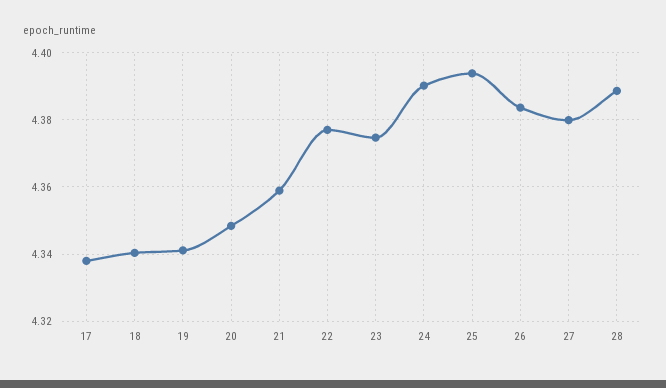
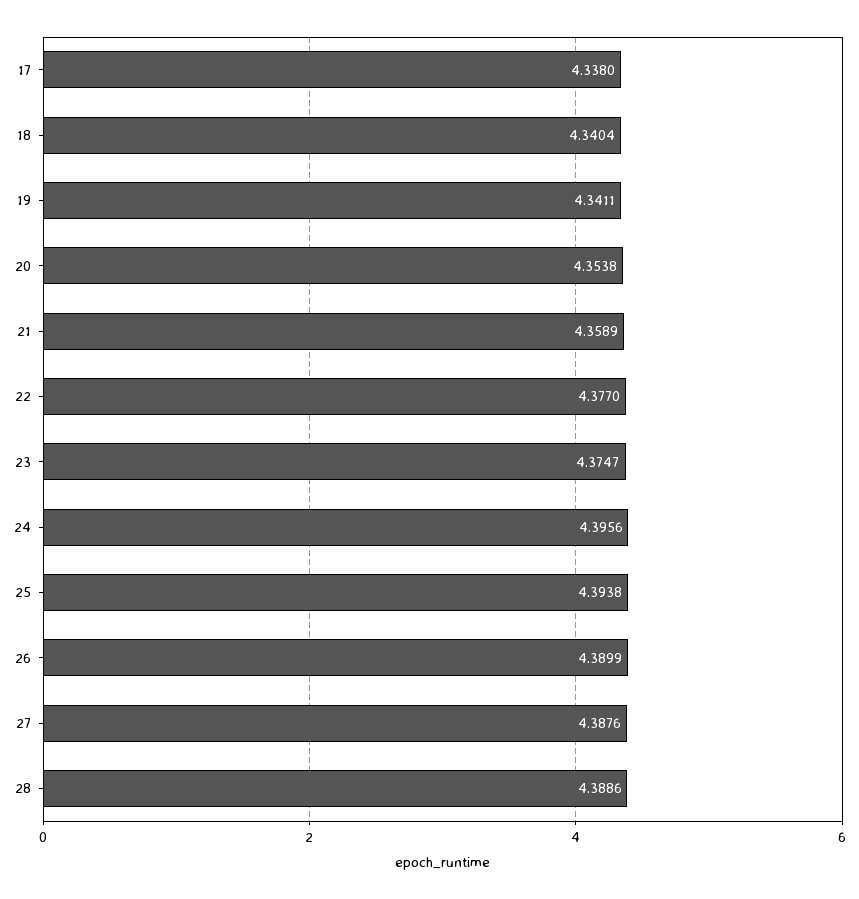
  {
    "17": 4.338,
    "18": 4.3404,
    "19": 4.3411,
-   "20": 4.348,
+   "20": 4.3538,
    "21": 4.3589,
    "22": 4.377,
    "23": 4.3747,
-   "24": 4.39,
+   "24": 4.3956,
    "25": 4.3938,
-   "26": 4.384,
+   "26": 4.3899,
-   "27": 4.38,
+   "27": 4.3876,
    "28": 4.3886
  }

